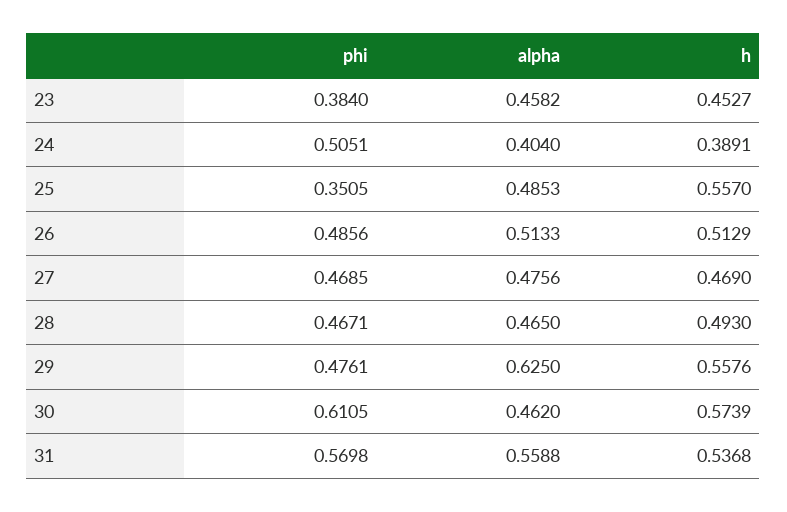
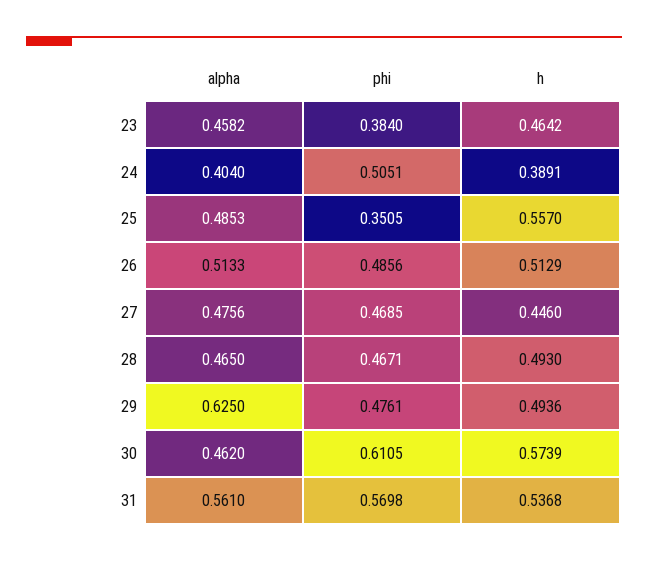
  {
    "phi": {
      "23": 0.384,
      "24": 0.5051,
      "25": 0.3505,
      "26": 0.4856,
      "27": 0.4685,
      "28": 0.4671,
      "29": 0.4761,
      "30": 0.6105,
      "31": 0.5698
    },
    "alpha": {
      "23": 0.4582,
      "24": 0.404,
      "25": 0.4853,
      "26": 0.5133,
      "27": 0.4756,
      "28": 0.465,
      "29": 0.625,
      "30": 0.462,
-     "31": 0.5588
+     "31": 0.561
    },
    "h": {
-     "23": 0.4527,
+     "23": 0.4642,
      "24": 0.3891,
      "25": 0.557,
      "26": 0.5129,
-     "27": 0.469,
+     "27": 0.446,
      "28": 0.493,
-     "29": 0.5576,
+     "29": 0.4936,
      "30": 0.5739,
      "31": 0.5368
    }
  }

